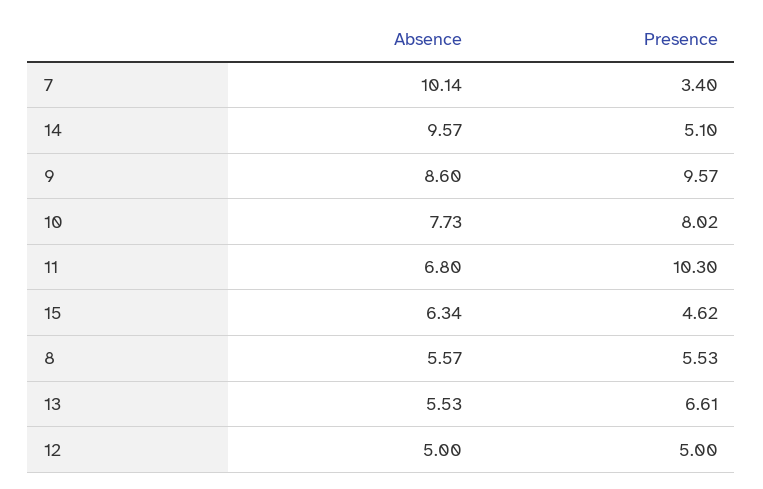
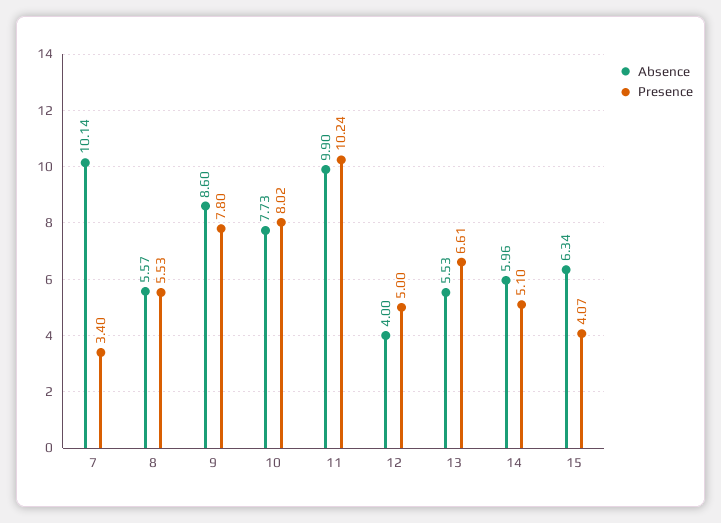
  {
    "Absence": {
      "7": 10.14,
-     "14": 9.57,
+     "14": 5.96,
      "9": 8.6,
      "10": 7.73,
-     "11": 6.8,
+     "11": 9.9,
      "15": 6.34,
      "8": 5.57,
      "13": 5.53,
-     "12": 5
+     "12": 4
    },
    "Presence": {
      "7": 3.4,
      "14": 5.1,
-     "9": 9.57,
+     "9": 7.8,
      "10": 8.02,
-     "11": 10.3,
+     "11": 10.24,
-     "15": 4.62,
+     "15": 4.07,
      "8": 5.53,
      "13": 6.61,
      "12": 5
    }
  }

